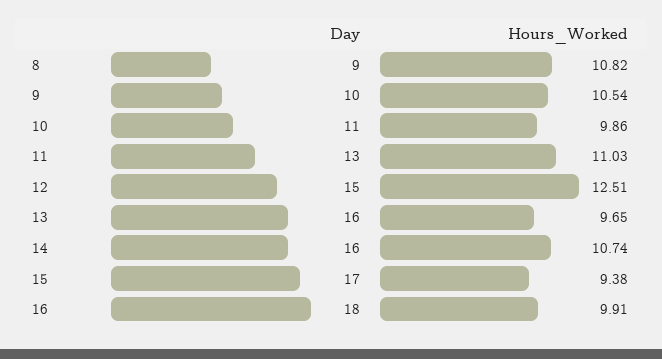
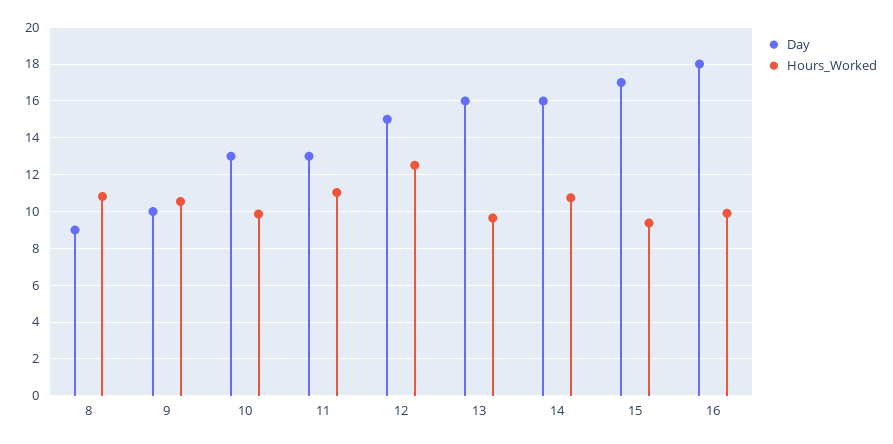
  {
    "Day": {
      "8": 9,
      "9": 10,
-     "10": 11,
+     "10": 13,
      "11": 13,
      "12": 15,
      "13": 16,
      "14": 16,
      "15": 17,
      "16": 18
    },
    "Hours_Worked": {
      "8": 10.82,
      "9": 10.54,
      "10": 9.86,
      "11": 11.03,
      "12": 12.51,
      "13": 9.65,
      "14": 10.74,
      "15": 9.38,
      "16": 9.91
    }
  }

